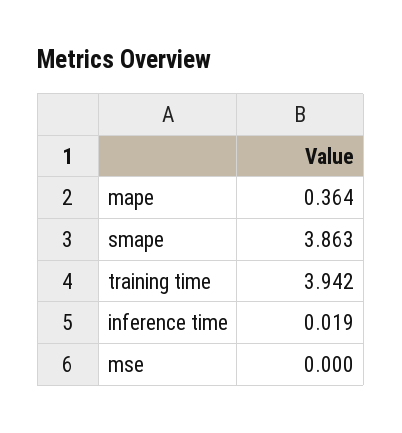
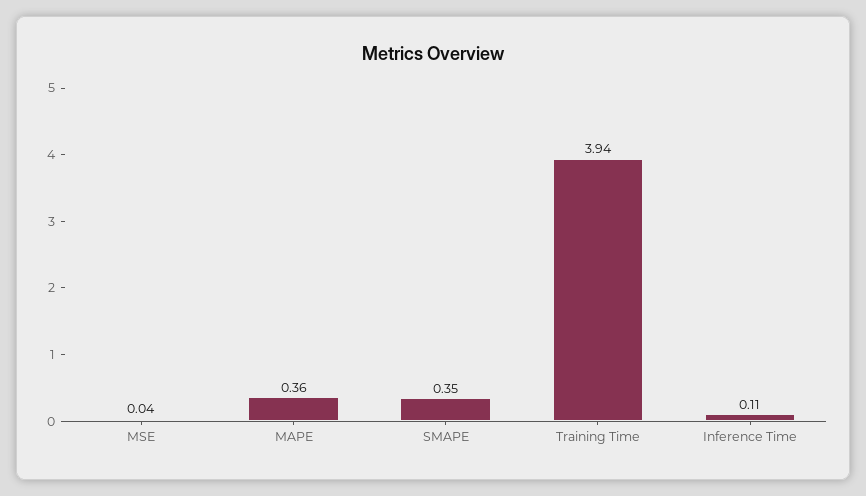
  {
    "mape": 0.364,
-   "smape": 3.863,
+   "smape": 0.35,
    "training time": 3.942,
-   "inference time": 0.019,
+   "inference time": 0.11,
-   "mse": 0
+   "mse": 0.04
  }

